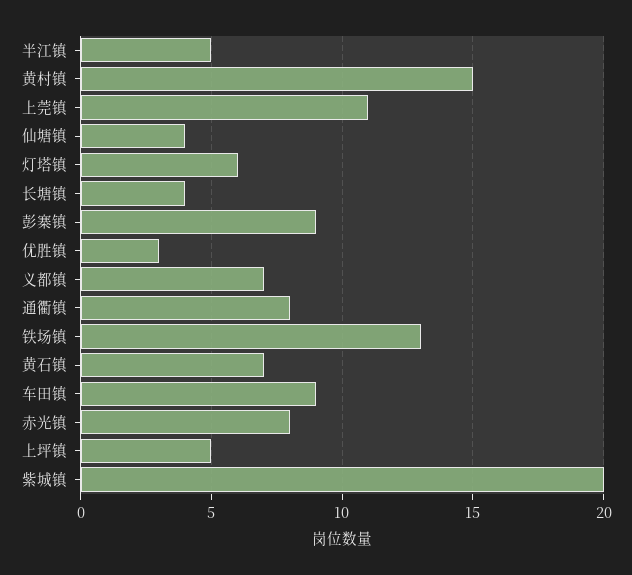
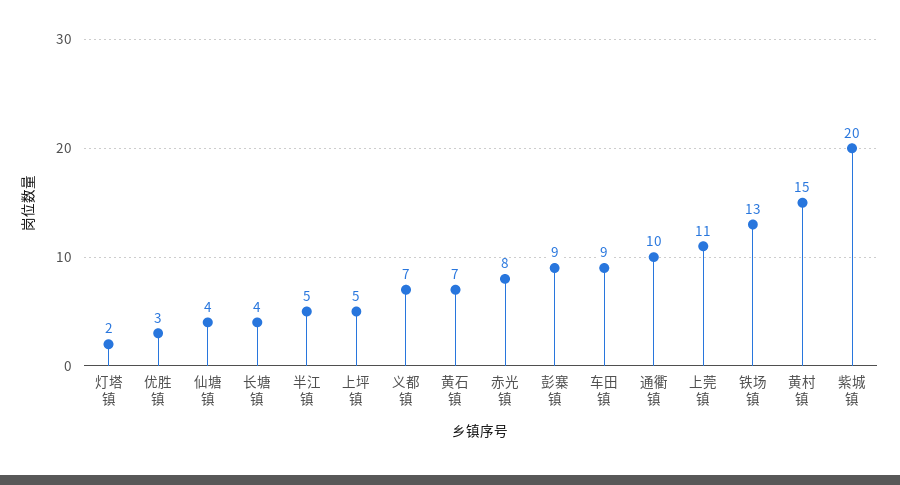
  {
    "半江镇": 5,
    "黄村镇": 15,
    "上莞镇": 11,
    "仙塘镇": 4,
-   "灯塔镇": 6,
+   "灯塔镇": 2,
    "长塘镇": 4,
    "彭寨镇": 9,
    "优胜镇": 3,
    "义都镇": 7,
-   "通衢镇": 8,
+   "通衢镇": 10,
    "铁场镇": 13,
    "黄石镇": 7,
    "车田镇": 9,
    "赤光镇": 8,
    "上坪镇": 5,
    "紫城镇": 20
  }

